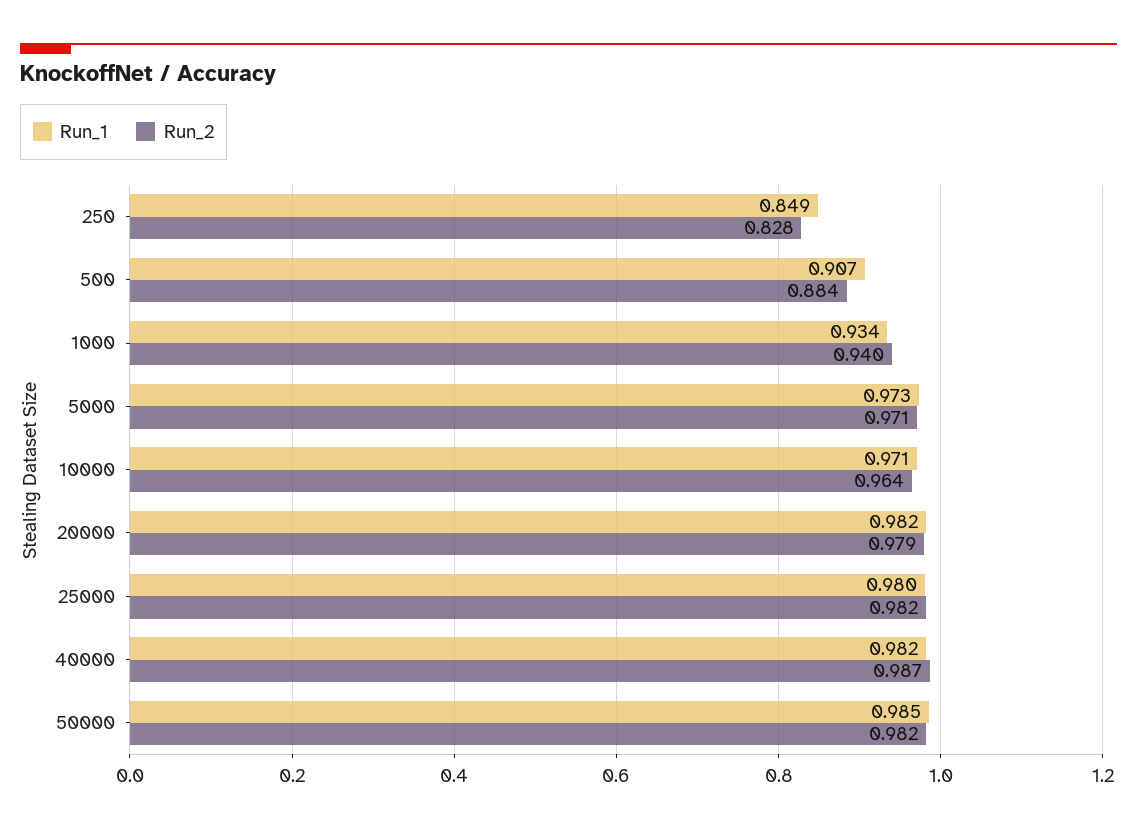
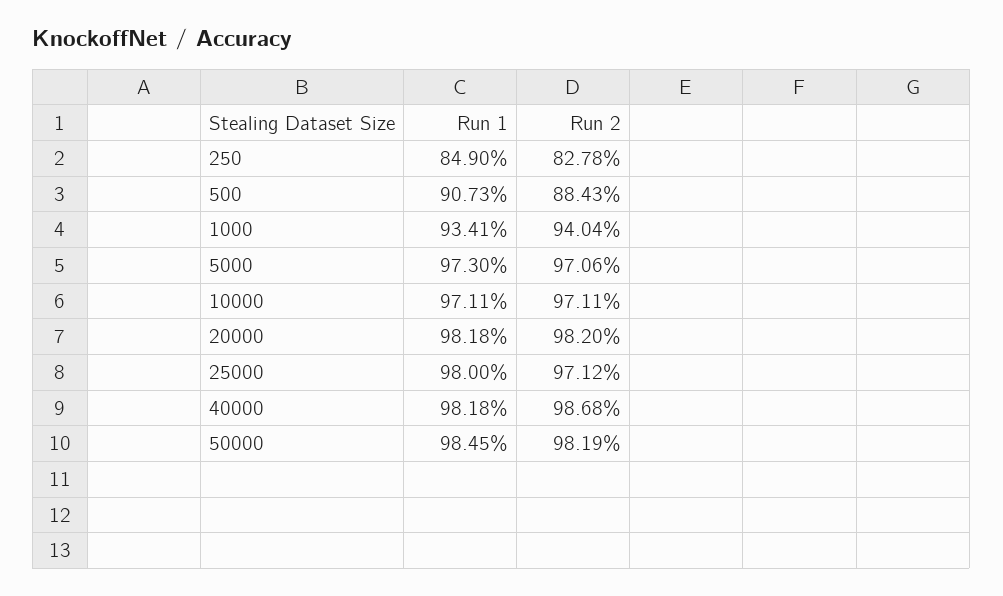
  {
    "Run_1": {
      "250": 0.849,
      "500": 0.9073,
      "1000": 0.9341,
      "5000": 0.973,
      "10000": 0.9711,
      "20000": 0.9818,
      "25000": 0.98,
      "40000": 0.9818,
      "50000": 0.9845
    },
    "Run_2": {
      "250": 0.8278,
      "500": 0.8843,
      "1000": 0.9404,
      "5000": 0.9706,
-     "10000": 0.964,
+     "10000": 0.9711,
-     "20000": 0.979,
+     "20000": 0.982,
-     "25000": 0.982,
+     "25000": 0.9712,
      "40000": 0.9868,
      "50000": 0.9819
    }
  }

